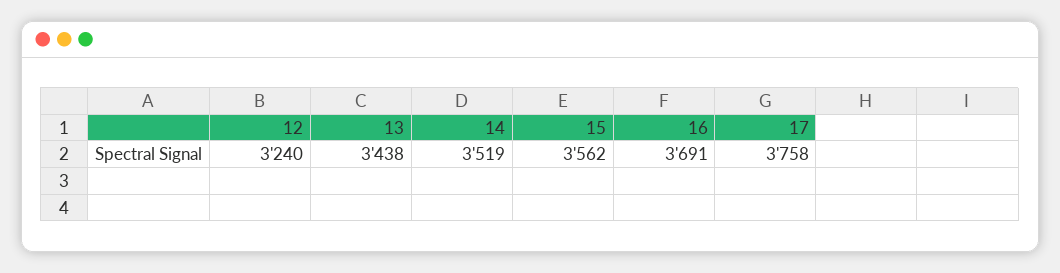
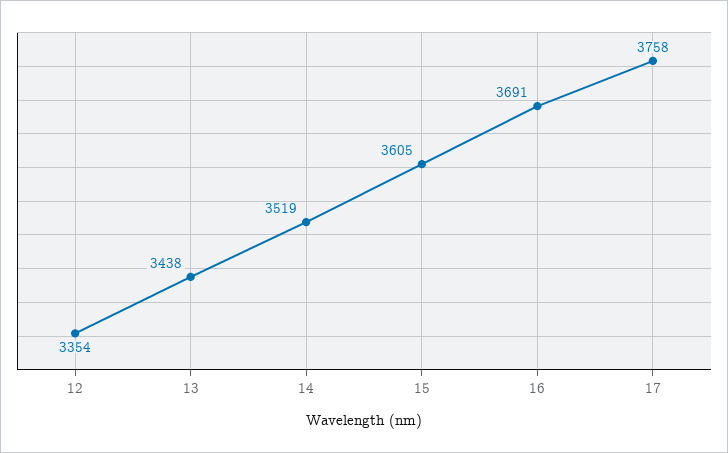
  {
-   "12": 3240,
+   "12": 3354,
    "13": 3438,
    "14": 3519,
-   "15": 3562,
+   "15": 3605,
    "16": 3691,
    "17": 3758
  }

